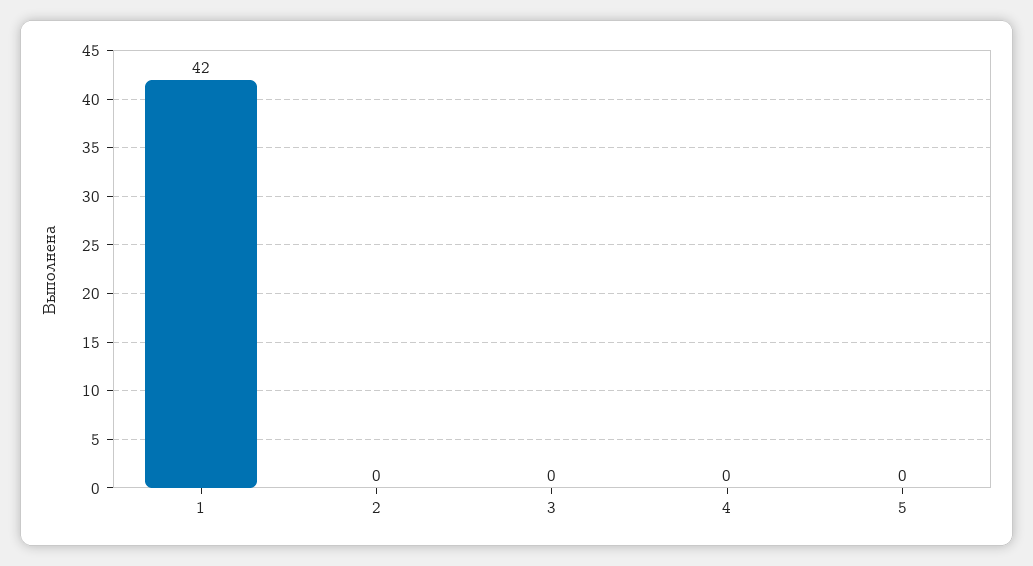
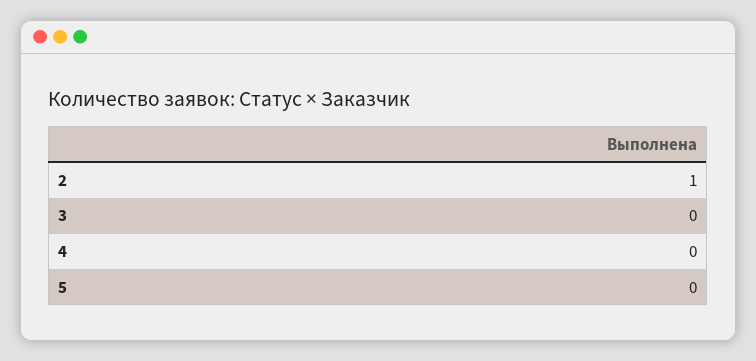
  {
-   "1": 42,
-   "2": 0,
+   "2": 1,
    "3": 0,
    "4": 0,
    "5": 0
  }

